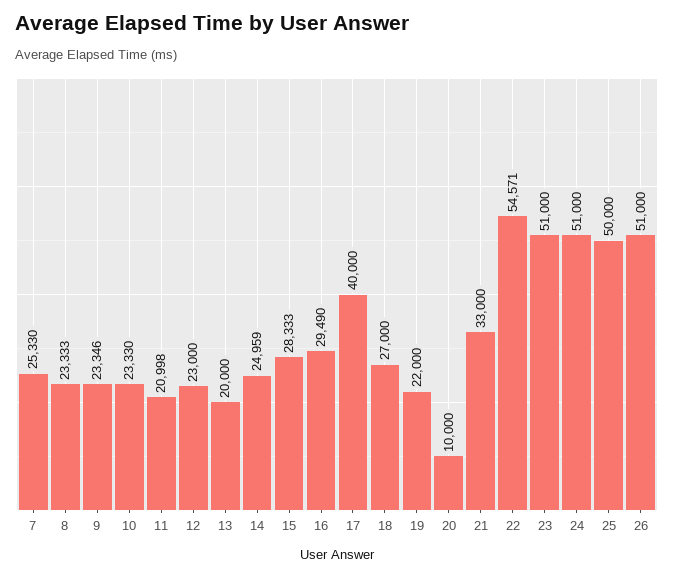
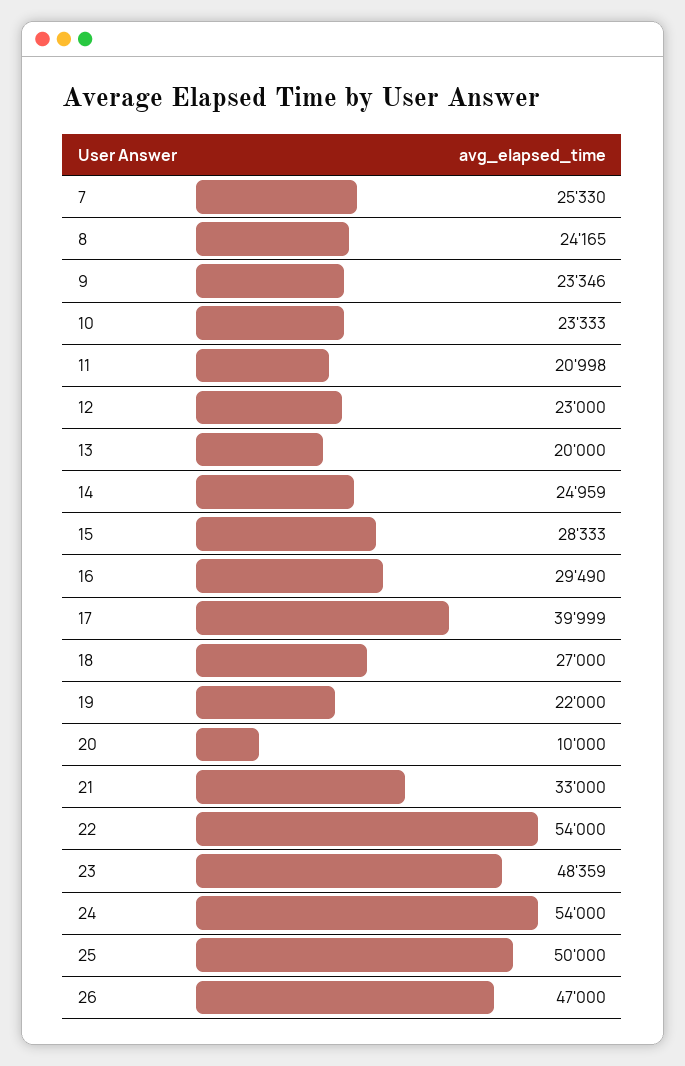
  {
    "7": 25330,
-   "8": 23333,
+   "8": 24165,
    "9": 23346,
-   "10": 23330,
+   "10": 23333,
    "11": 20998,
    "12": 23000,
    "13": 20000,
    "14": 24959,
    "15": 28333,
    "16": 29490,
-   "17": 40000,
+   "17": 39999,
    "18": 27000,
    "19": 22000,
    "20": 10000,
    "21": 33000,
-   "22": 54571,
+   "22": 54000,
-   "23": 51000,
+   "23": 48359,
-   "24": 51000,
+   "24": 54000,
    "25": 50000,
-   "26": 51000
+   "26": 47000
  }

